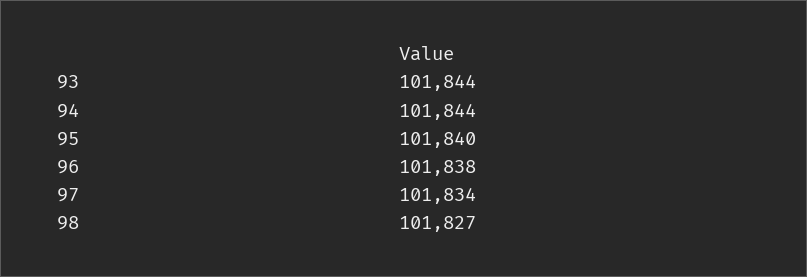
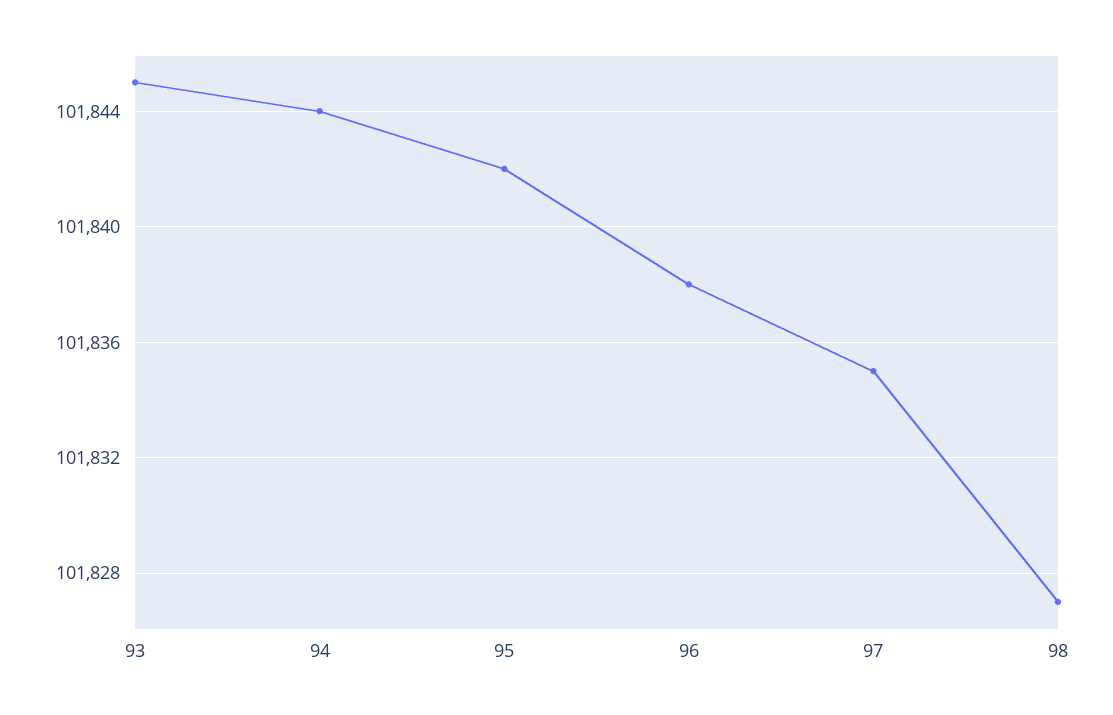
  {
-   "93": 101844,
+   "93": 101845,
    "94": 101844,
-   "95": 101840,
+   "95": 101842,
    "96": 101838,
-   "97": 101834,
+   "97": 101835,
    "98": 101827
  }

